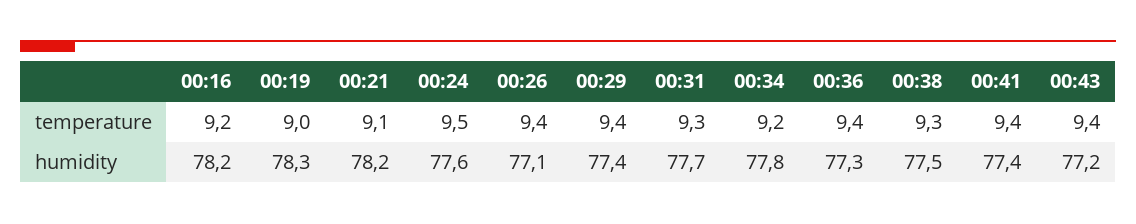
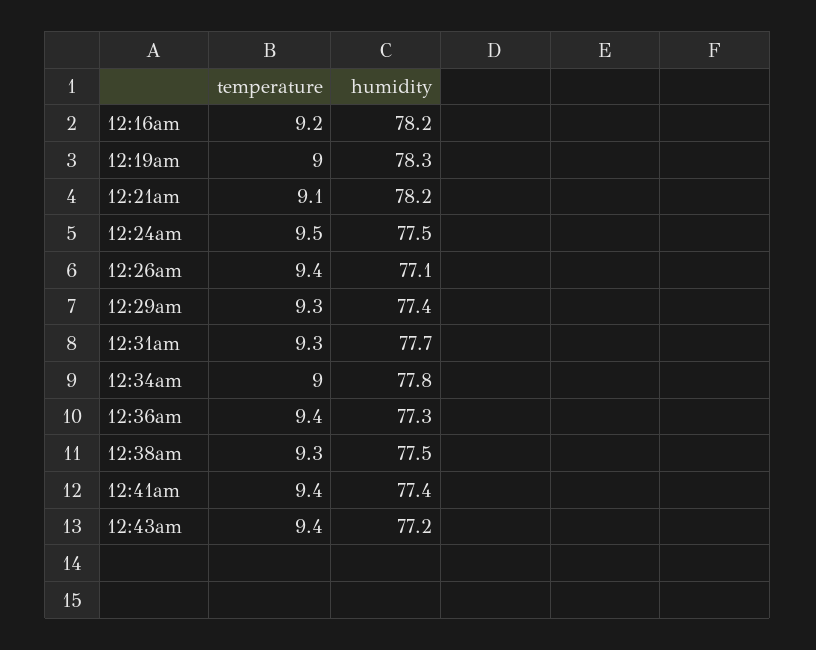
  {
    "00:16": {
      "temperature": 9.2,
      "humidity": 78.2
    },
    "00:19": {
      "temperature": 9,
      "humidity": 78.3
    },
    "00:21": {
      "temperature": 9.1,
      "humidity": 78.2
    },
    "00:24": {
      "temperature": 9.5,
-     "humidity": 77.6
+     "humidity": 77.5
    },
    "00:26": {
      "temperature": 9.4,
      "humidity": 77.1
    },
    "00:29": {
-     "temperature": 9.4,
+     "temperature": 9.3,
      "humidity": 77.4
    },
    "00:31": {
      "temperature": 9.3,
      "humidity": 77.7
    },
    "00:34": {
-     "temperature": 9.2,
+     "temperature": 9,
      "humidity": 77.8
    },
    "00:36": {
      "temperature": 9.4,
      "humidity": 77.3
    },
    "00:38": {
      "temperature": 9.3,
      "humidity": 77.5
    },
    "00:41": {
      "temperature": 9.4,
      "humidity": 77.4
    },
    "00:43": {
      "temperature": 9.4,
      "humidity": 77.2
    }
  }

